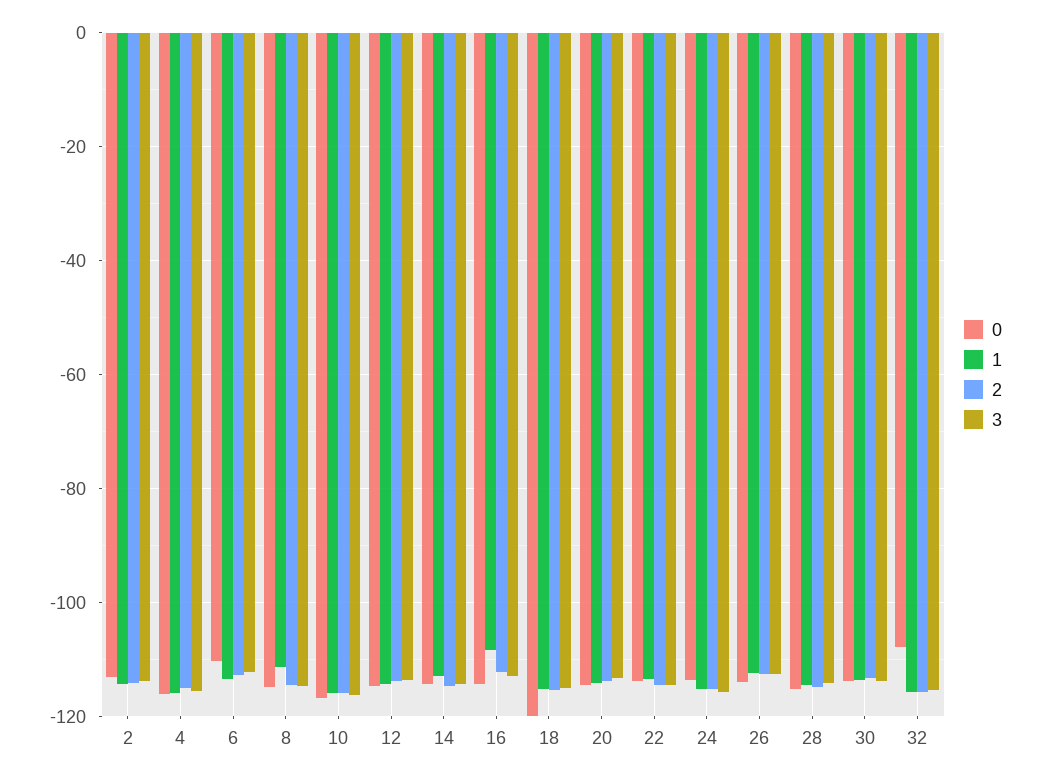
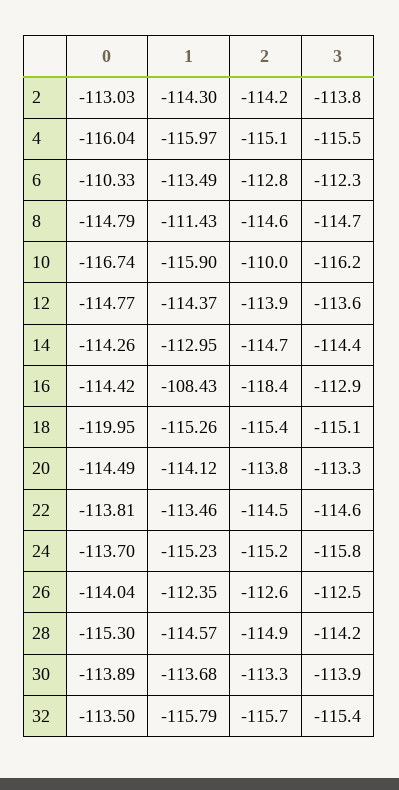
  {
    "0": {
      "2": -113.03,
      "4": -116.04,
      "6": -110.33,
      "8": -114.79,
      "10": -116.74,
      "12": -114.77,
      "14": -114.26,
      "16": -114.42,
      "18": -119.95,
      "20": -114.49,
      "22": -113.81,
      "24": -113.7,
      "26": -114.04,
      "28": -115.3,
      "30": -113.89,
-     "32": -108
+     "32": -113.5
    },
    "1": {
      "2": -114.3,
      "4": -115.97,
      "6": -113.49,
      "8": -111.43,
      "10": -115.9,
      "12": -114.37,
      "14": -112.95,
      "16": -108.43,
      "18": -115.26,
      "20": -114.12,
      "22": -113.46,
      "24": -115.23,
      "26": -112.35,
      "28": -114.57,
      "30": -113.68,
      "32": -115.79
    },
    "2": {
      "2": -114.2,
      "4": -115.1,
      "6": -112.8,
      "8": -114.6,
-     "10": -116,
+     "10": -110,
      "12": -113.9,
      "14": -114.7,
-     "16": -112,
+     "16": -118.4,
      "18": -115.4,
      "20": -113.8,
      "22": -114.5,
      "24": -115.2,
      "26": -112.6,
      "28": -114.9,
      "30": -113.3,
      "32": -115.7
    },
    "3": {
      "2": -113.8,
      "4": -115.5,
      "6": -112.3,
      "8": -114.7,
      "10": -116.2,
      "12": -113.6,
      "14": -114.4,
      "16": -112.9,
      "18": -115.1,
      "20": -113.3,
      "22": -114.6,
      "24": -115.8,
      "26": -112.5,
      "28": -114.2,
      "30": -113.9,
      "32": -115.4
    }
  }

